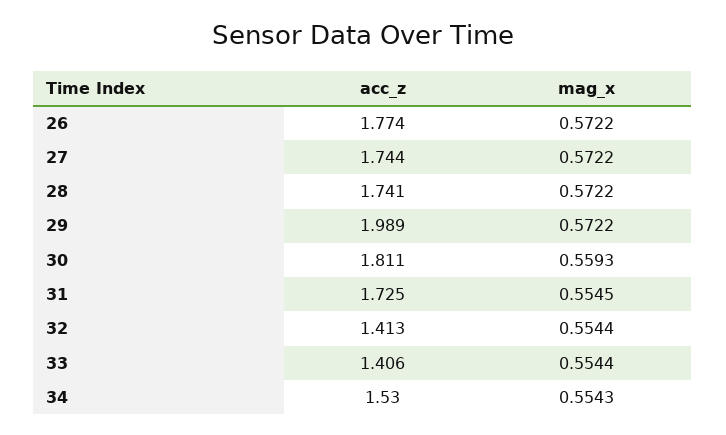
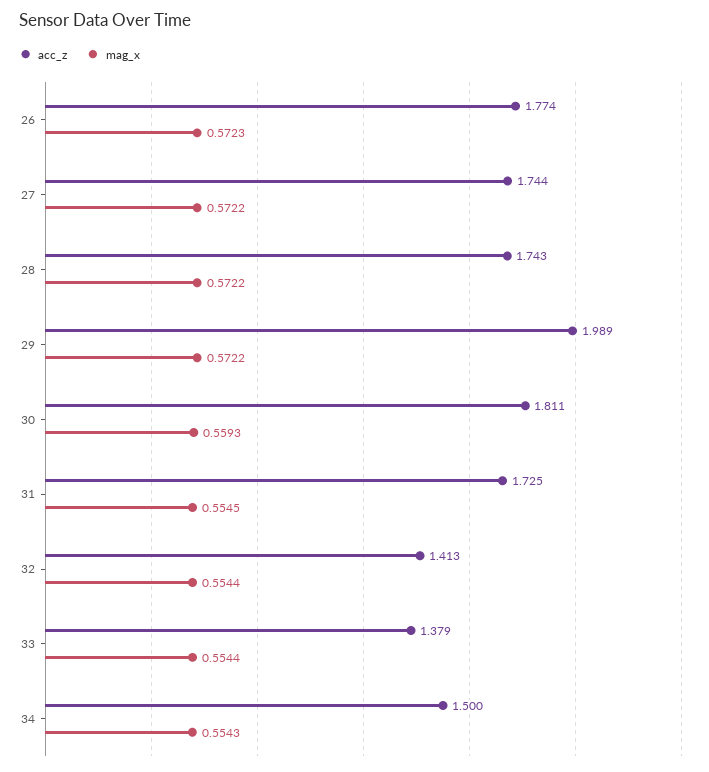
  {
    "acc_z": {
      "26": 1.774,
      "27": 1.744,
-     "28": 1.741,
+     "28": 1.743,
      "29": 1.989,
      "30": 1.811,
      "31": 1.725,
      "32": 1.413,
-     "33": 1.406,
+     "33": 1.379,
-     "34": 1.53
+     "34": 1.5
    },
    "mag_x": {
-     "26": 0.5722,
+     "26": 0.5723,
      "27": 0.5722,
      "28": 0.5722,
      "29": 0.5722,
      "30": 0.5593,
      "31": 0.5545,
      "32": 0.5544,
      "33": 0.5544,
      "34": 0.5543
    }
  }

